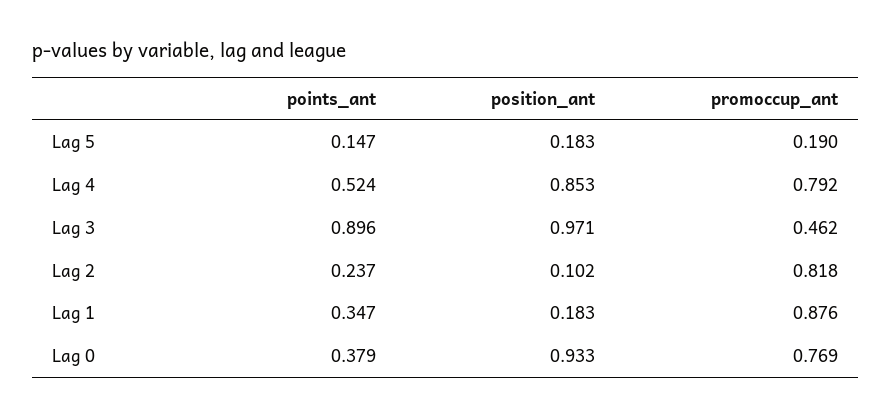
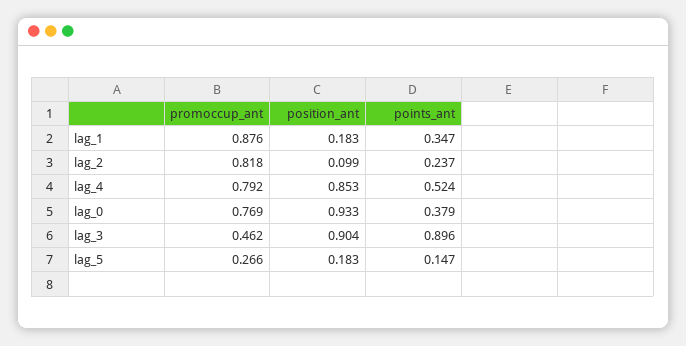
  {
    "points_ant": {
      "Lag 5": 0.147,
      "Lag 4": 0.524,
      "Lag 3": 0.896,
      "Lag 2": 0.237,
      "Lag 1": 0.347,
      "Lag 0": 0.379
    },
    "position_ant": {
      "Lag 5": 0.183,
      "Lag 4": 0.853,
-     "Lag 3": 0.971,
+     "Lag 3": 0.904,
-     "Lag 2": 0.102,
+     "Lag 2": 0.099,
      "Lag 1": 0.183,
      "Lag 0": 0.933
    },
    "promoccup_ant": {
-     "Lag 5": 0.19,
+     "Lag 5": 0.266,
      "Lag 4": 0.792,
      "Lag 3": 0.462,
      "Lag 2": 0.818,
      "Lag 1": 0.876,
      "Lag 0": 0.769
    }
  }

